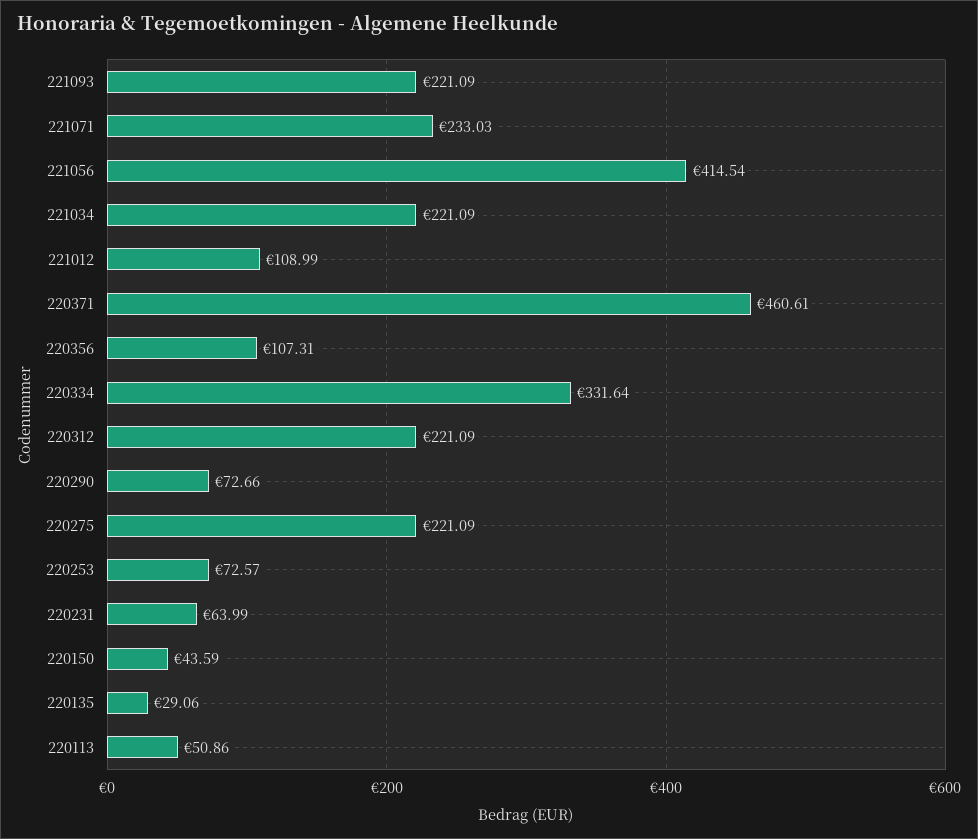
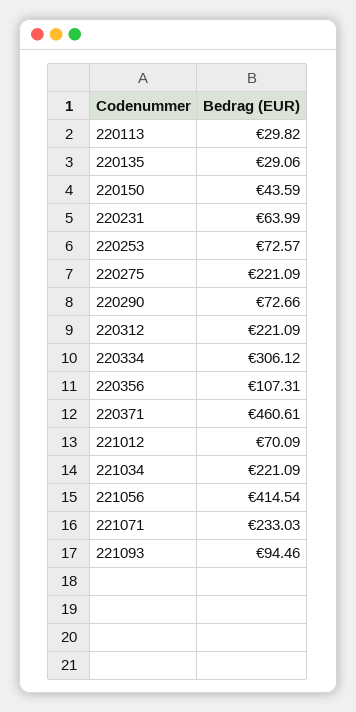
  {
-   "221093": 221.09,
+   "221093": 94.46,
    "221071": 233.03,
    "221056": 414.54,
    "221034": 221.09,
-   "221012": 108.99,
+   "221012": 70.09,
    "220371": 460.61,
    "220356": 107.31,
-   "220334": 331.64,
+   "220334": 306.12,
    "220312": 221.09,
    "220290": 72.66,
    "220275": 221.09,
    "220253": 72.57,
    "220231": 63.99,
    "220150": 43.59,
    "220135": 29.06,
-   "220113": 50.86
+   "220113": 29.82
  }

